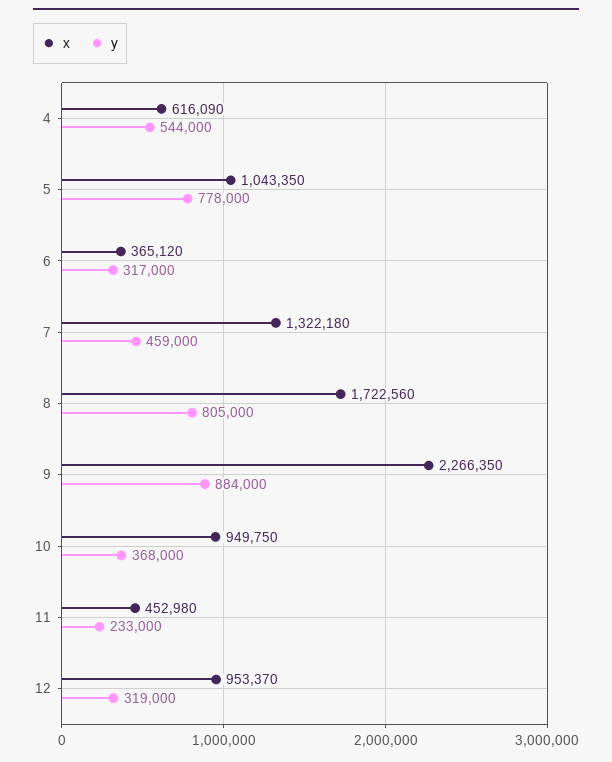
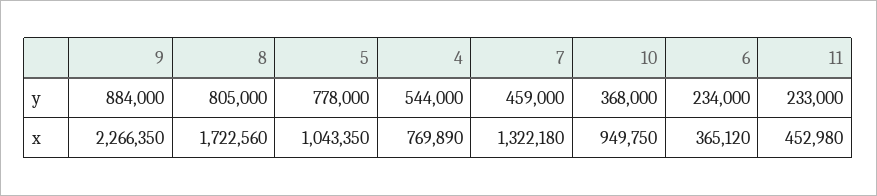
  {
    "x": {
-     "4": 616090,
+     "4": 769890,
      "5": 1043350,
      "6": 365120,
      "7": 1322180,
      "8": 1722560,
      "9": 2266350,
      "10": 949750,
-     "11": 452980,
+     "11": 452980
-     "12": 953370
    },
    "y": {
      "4": 544000,
      "5": 778000,
-     "6": 317000,
+     "6": 234000,
      "7": 459000,
      "8": 805000,
      "9": 884000,
      "10": 368000,
-     "11": 233000,
+     "11": 233000
-     "12": 319000
    }
  }

